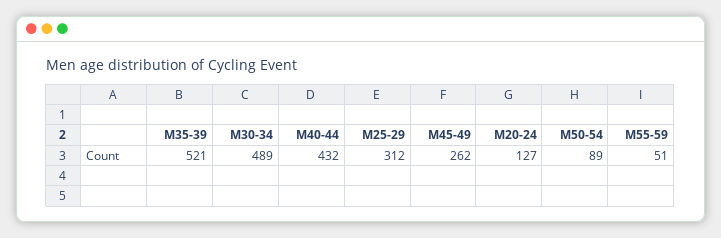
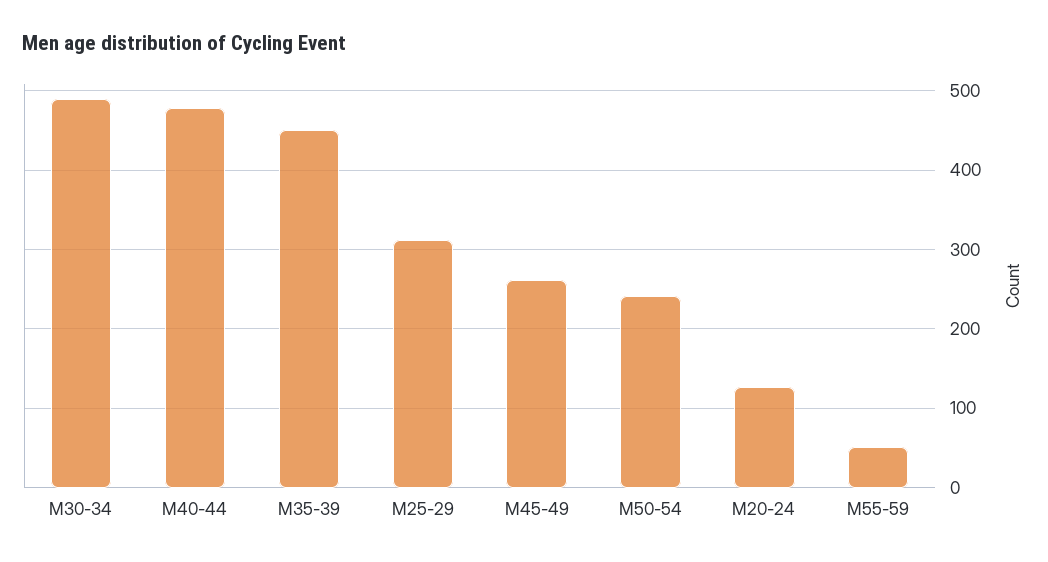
  {
-   "M35-39": 521,
+   "M35-39": 450,
    "M30-34": 489,
-   "M40-44": 432,
+   "M40-44": 480,
    "M25-29": 312,
    "M45-49": 262,
    "M20-24": 127,
-   "M50-54": 89,
+   "M50-54": 240,
    "M55-59": 51
  }

